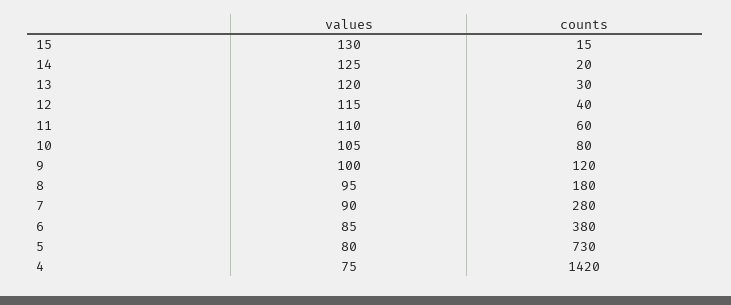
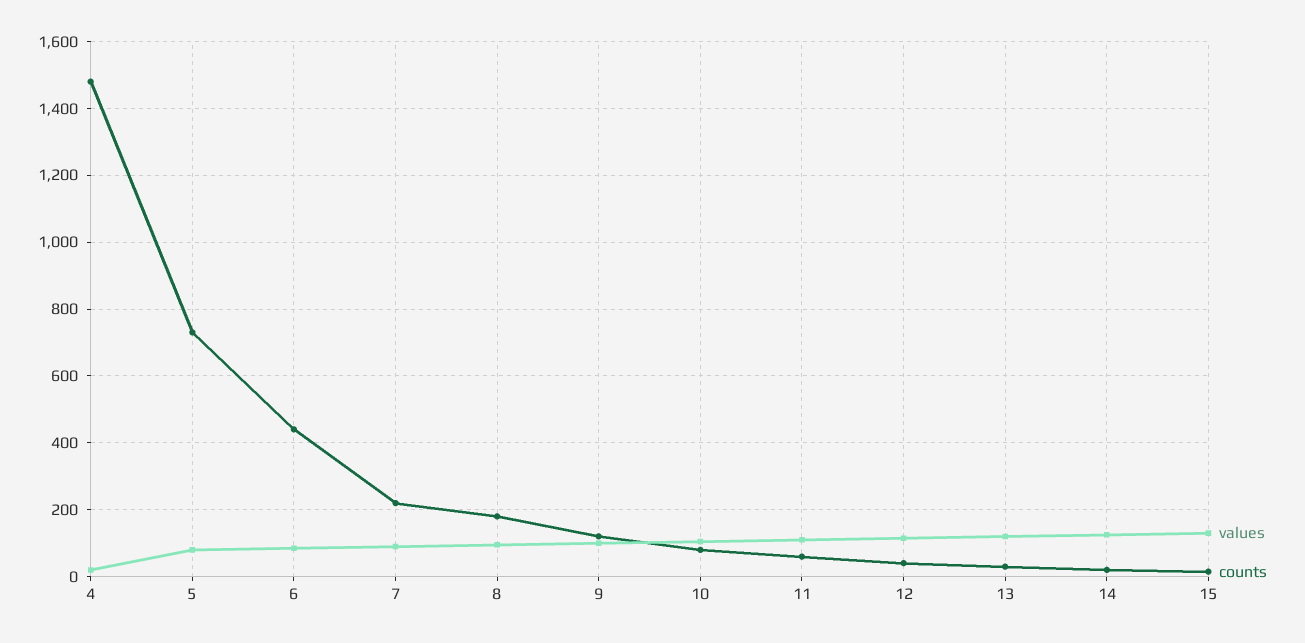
  {
    "values": {
      "15": 130,
      "14": 125,
      "13": 120,
      "12": 115,
      "11": 110,
      "10": 105,
      "9": 100,
      "8": 95,
      "7": 90,
      "6": 85,
      "5": 80,
-     "4": 75
+     "4": 20
    },
    "counts": {
      "15": 15,
      "14": 20,
      "13": 30,
      "12": 40,
      "11": 60,
      "10": 80,
      "9": 120,
      "8": 180,
-     "7": 280,
+     "7": 220,
-     "6": 380,
+     "6": 440,
      "5": 730,
-     "4": 1420
+     "4": 1480
    }
  }

